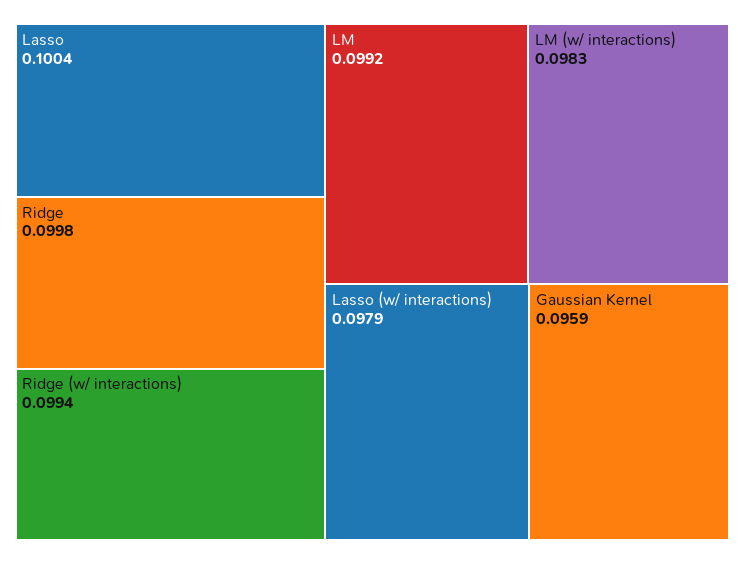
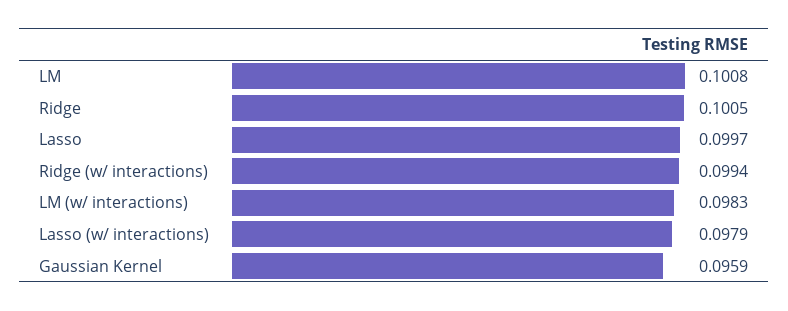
  {
-   "Lasso": 0.1004,
+   "Lasso": 0.0997,
-   "Ridge": 0.0998,
+   "Ridge": 0.1005,
    "Ridge (w/ interactions)": 0.0994,
-   "LM": 0.0992,
+   "LM": 0.1008,
    "LM (w/ interactions)": 0.0983,
    "Lasso (w/ interactions)": 0.0979,
    "Gaussian Kernel": 0.0959
  }

